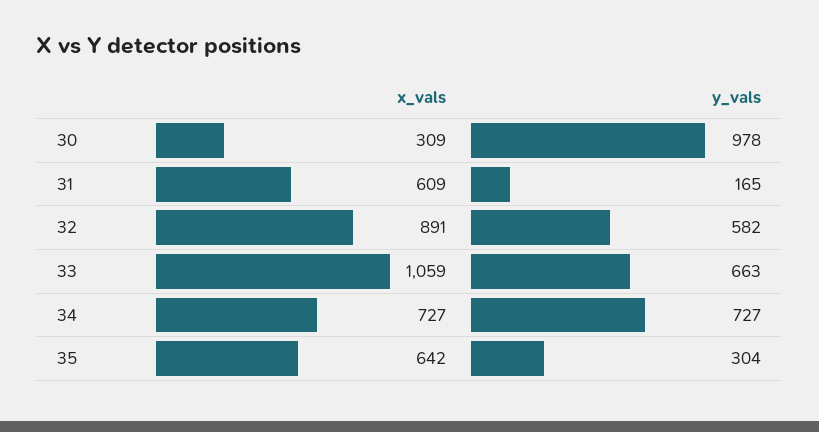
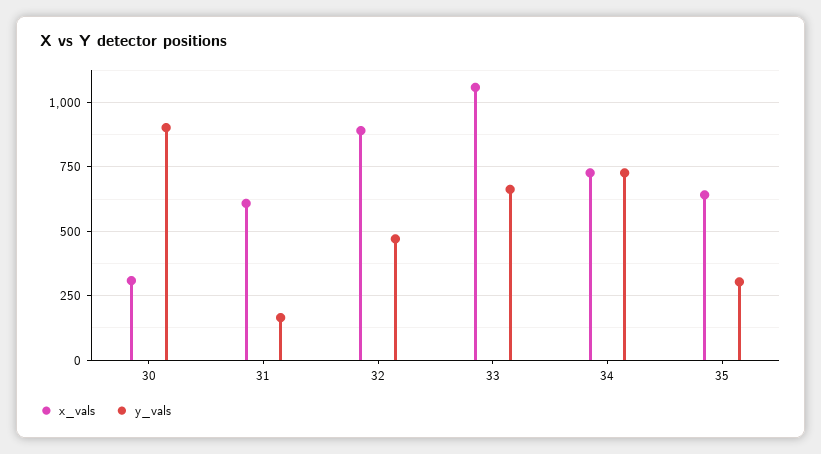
  {
    "x_vals": {
      "30": 309,
      "31": 609,
      "32": 891,
      "33": 1059,
      "34": 727,
      "35": 642
    },
    "y_vals": {
-     "30": 978,
+     "30": 900,
      "31": 165,
-     "32": 582,
+     "32": 475,
      "33": 663,
      "34": 727,
      "35": 304
    }
  }

